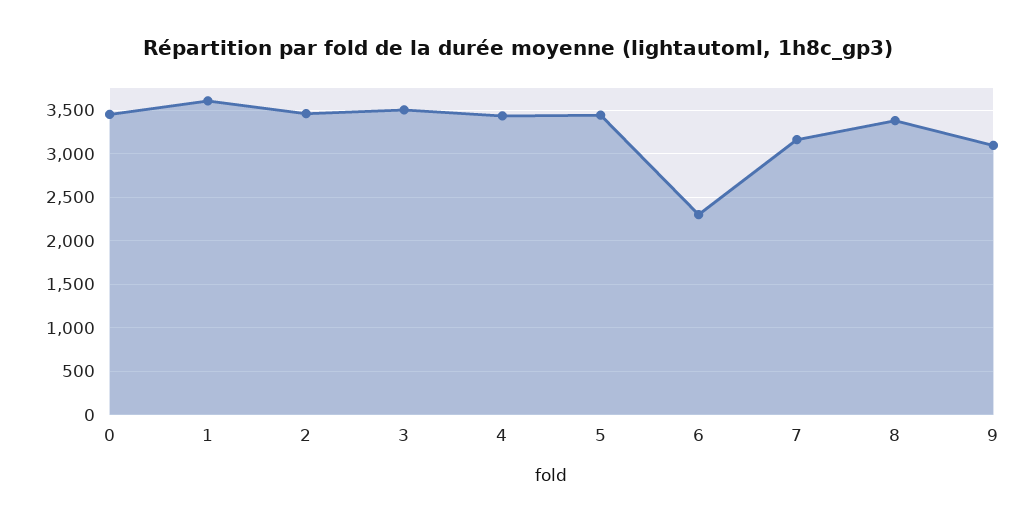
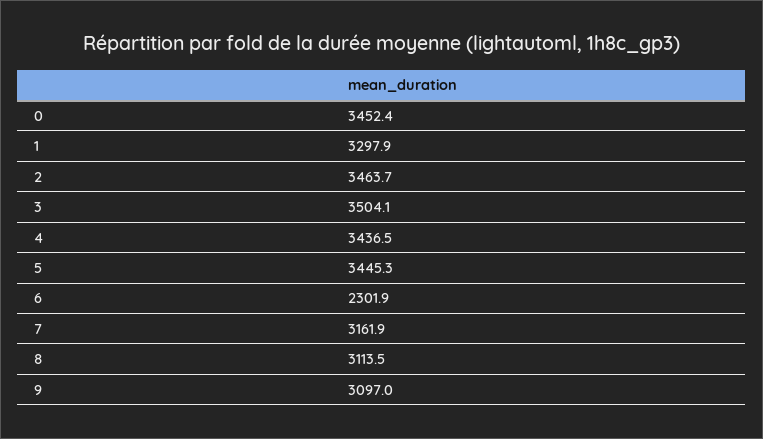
  {
    "0": 3452.4,
-   "1": 3600,
+   "1": 3297.9,
    "2": 3463.7,
    "3": 3504.1,
    "4": 3436.5,
    "5": 3445.3,
    "6": 2301.9,
    "7": 3161.9,
-   "8": 3400,
+   "8": 3113.5,
    "9": 3097
  }

